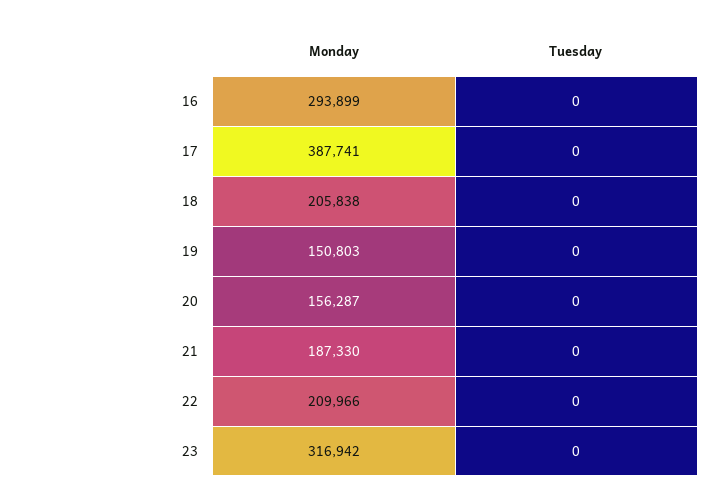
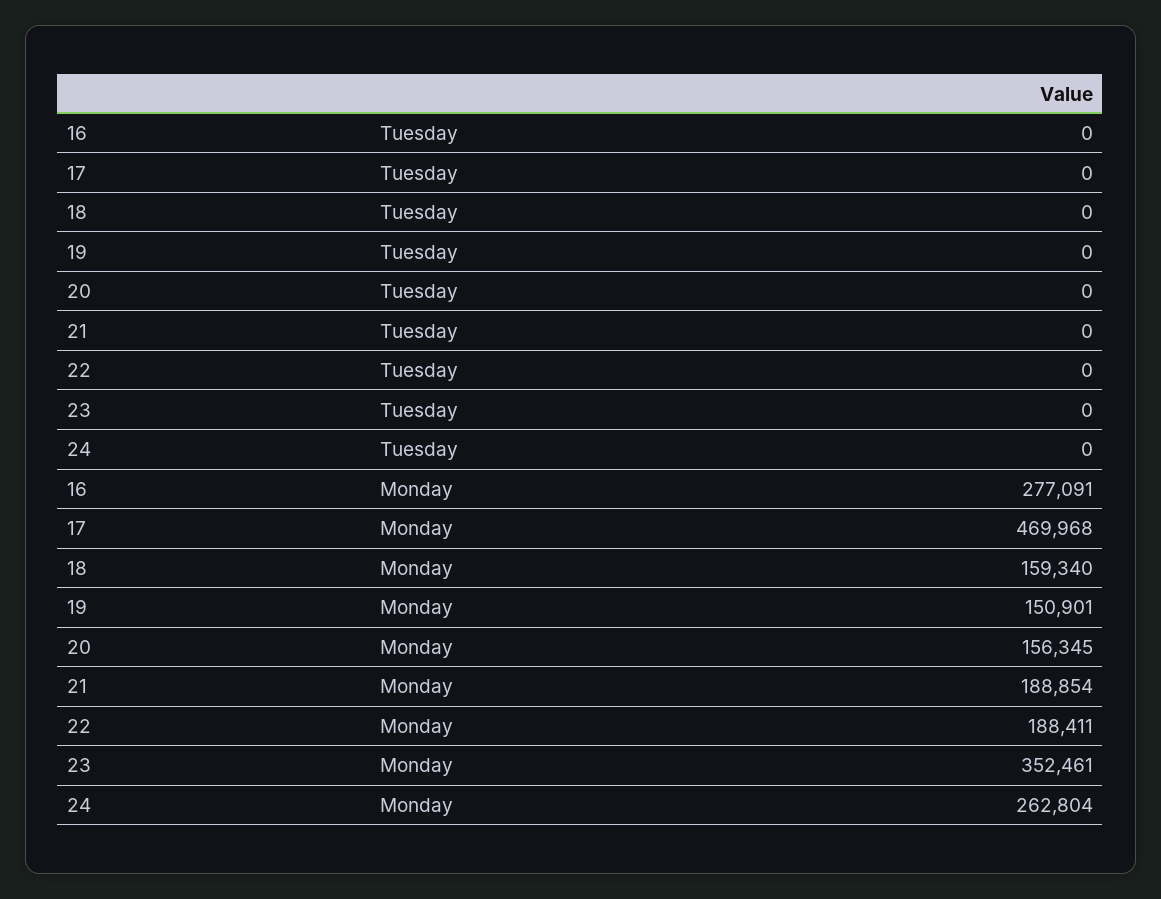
  {
    "Monday": {
-     "16": 293899,
+     "16": 277091,
-     "17": 387741,
+     "17": 469968,
-     "18": 205838,
+     "18": 159340,
-     "19": 150803,
+     "19": 150901,
-     "20": 156287,
+     "20": 156345,
-     "21": 187330,
+     "21": 188854,
-     "22": 209966,
+     "22": 188411,
-     "23": 316942
+     "23": 352461,
+     "24": 262804
    },
    "Tuesday": {
      "16": 0,
      "17": 0,
      "18": 0,
      "19": 0,
      "20": 0,
      "21": 0,
      "22": 0,
-     "23": 0
+     "23": 0,
+     "24": 0
    }
  }

